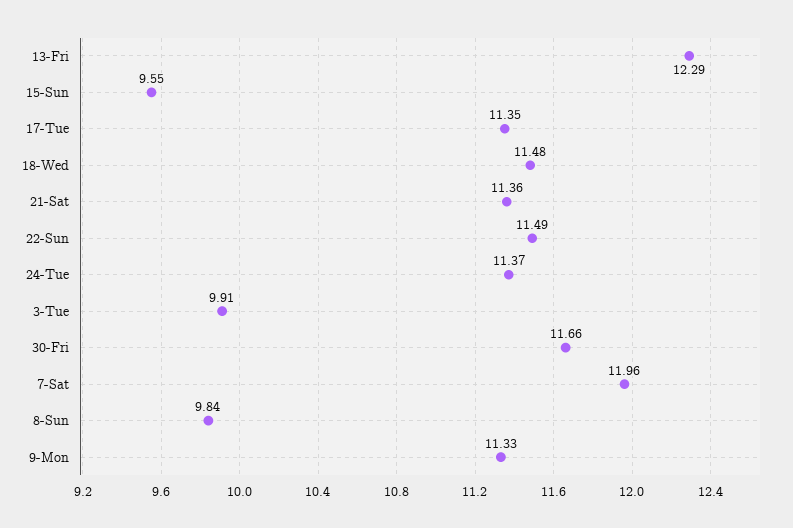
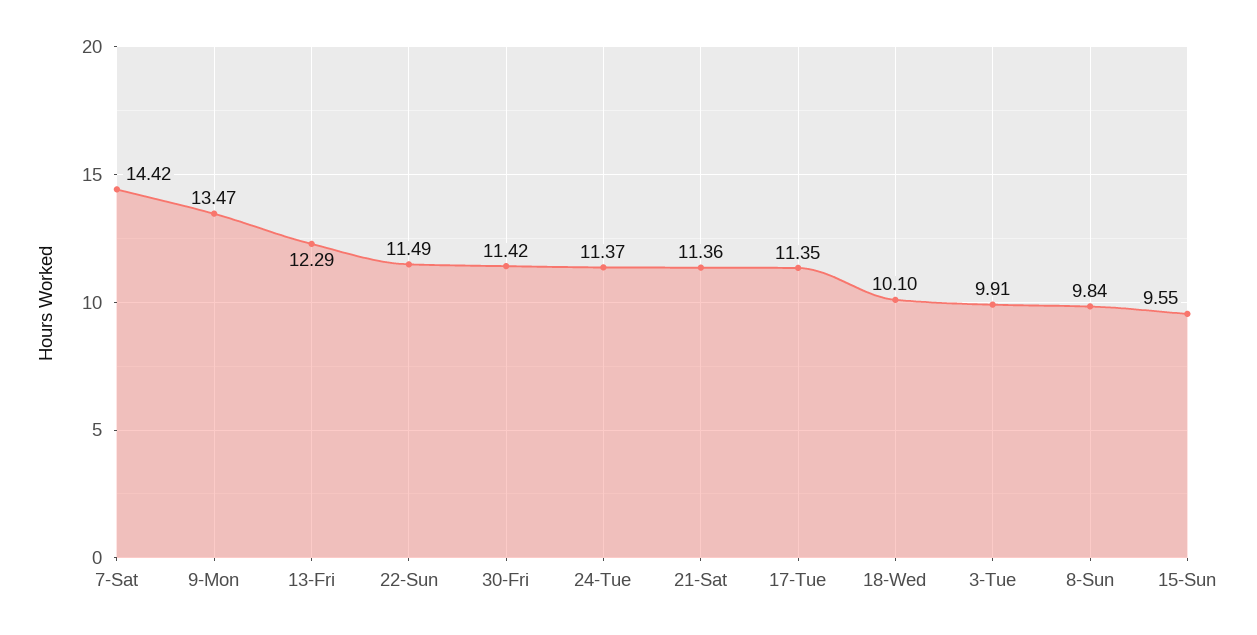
  {
    "13-Fri": 12.29,
    "15-Sun": 9.55,
    "17-Tue": 11.35,
-   "18-Wed": 11.48,
+   "18-Wed": 10.1,
    "21-Sat": 11.36,
    "22-Sun": 11.49,
    "24-Tue": 11.37,
    "3-Tue": 9.91,
-   "30-Fri": 11.66,
+   "30-Fri": 11.42,
-   "7-Sat": 11.96,
+   "7-Sat": 14.42,
    "8-Sun": 9.84,
-   "9-Mon": 11.33
+   "9-Mon": 13.47
  }

